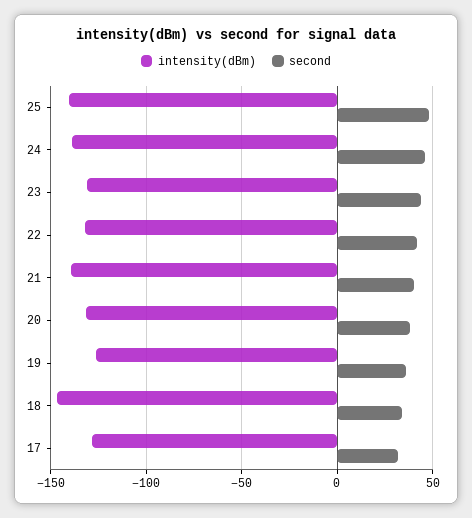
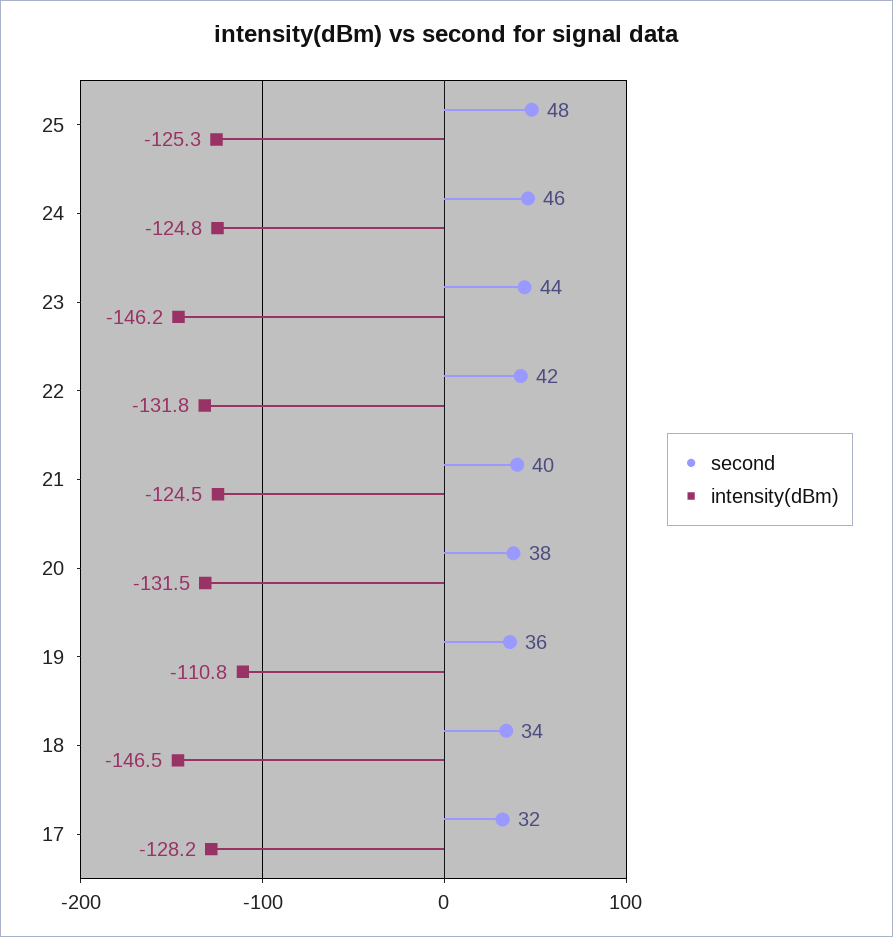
  {
    "intensity(dBm)": {
-     "25": -140,
+     "25": -125.3,
-     "24": -140,
+     "24": -124.8,
-     "23": -130,
+     "23": -146.2,
      "22": -131.8,
-     "21": -140,
+     "21": -124.5,
      "20": -131.5,
-     "19": -125,
+     "19": -110.8,
      "18": -146.5,
      "17": -128.2
    },
    "second": {
      "25": 48,
      "24": 46,
      "23": 44,
      "22": 42,
      "21": 40,
      "20": 38,
      "19": 36,
      "18": 34,
      "17": 32
    }
  }

